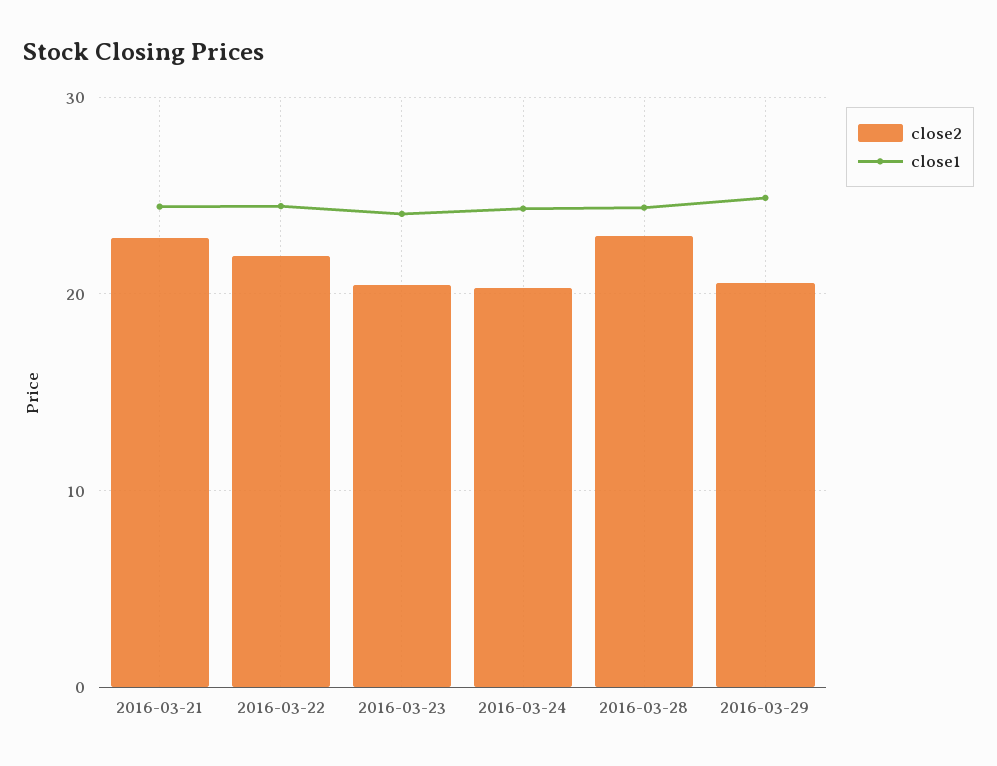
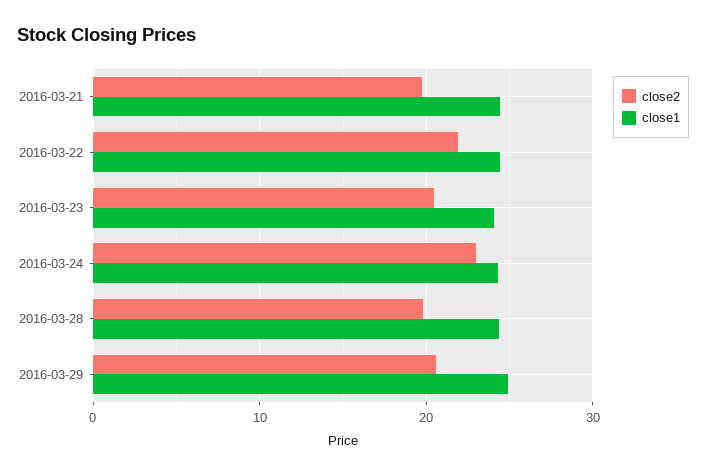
  {
    "close2": {
-     "2016-03-21": 23,
+     "2016-03-21": 20,
      "2016-03-22": 22,
      "2016-03-23": 20,
-     "2016-03-24": 20,
+     "2016-03-24": 23,
-     "2016-03-28": 23,
+     "2016-03-28": 20,
      "2016-03-29": 21
    },
    "close1": {
      "2016-03-21": 24,
      "2016-03-22": 24,
      "2016-03-23": 24,
      "2016-03-24": 24,
      "2016-03-28": 24,
      "2016-03-29": 25
    }
  }

